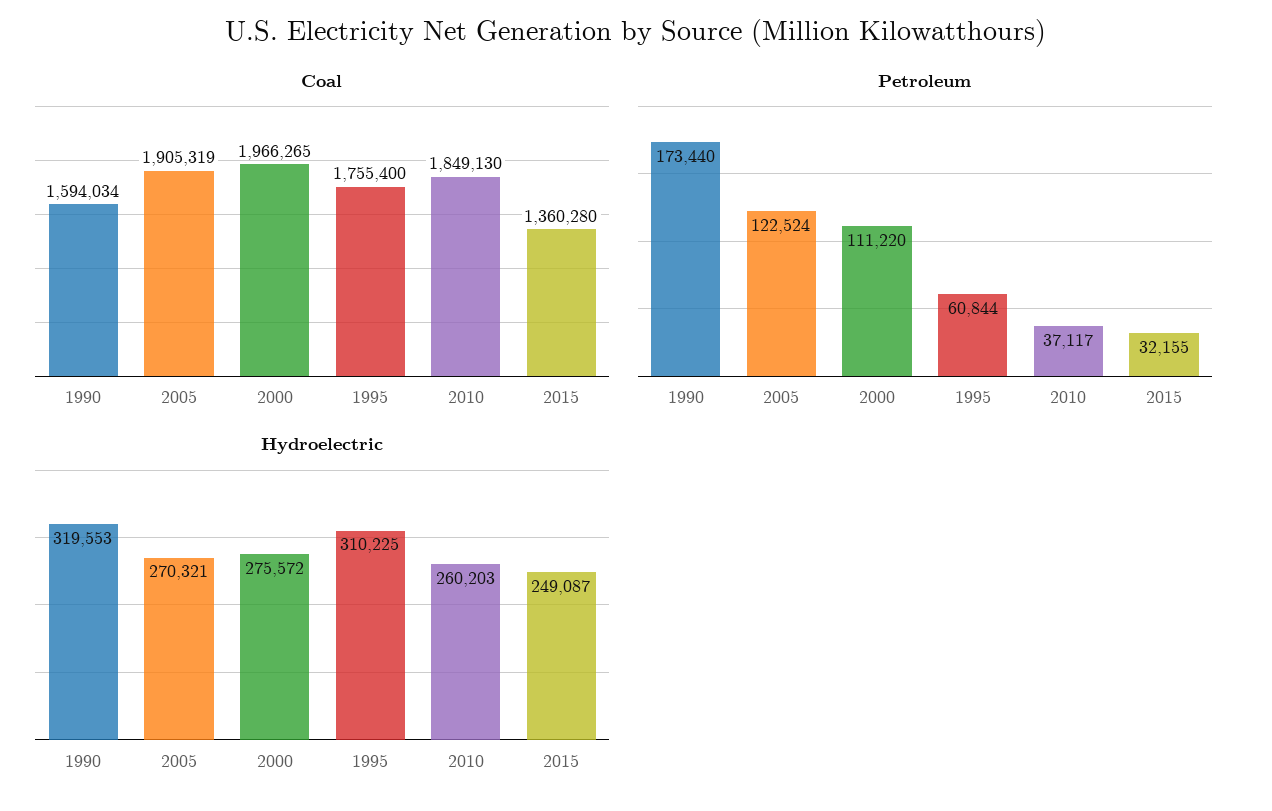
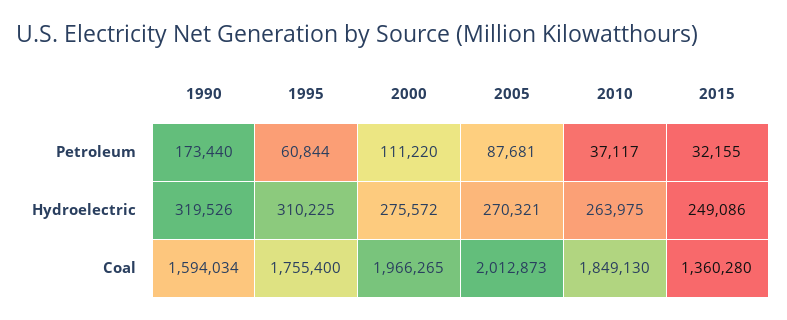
  {
    "Coal": {
      "1990": 1594034,
-     "2005": 1905319,
+     "2005": 2012873,
      "2000": 1966265,
      "1995": 1755400,
      "2010": 1849130,
      "2015": 1360280
    },
    "Petroleum": {
      "1990": 173440,
-     "2005": 122524,
+     "2005": 87681,
      "2000": 111220,
      "1995": 60844,
      "2010": 37117,
      "2015": 32155
    },
    "Hydroelectric": {
-     "1990": 319553,
+     "1990": 319526,
      "2005": 270321,
      "2000": 275572,
      "1995": 310225,
-     "2010": 260203,
+     "2010": 263975,
-     "2015": 249087
+     "2015": 249086
    }
  }

